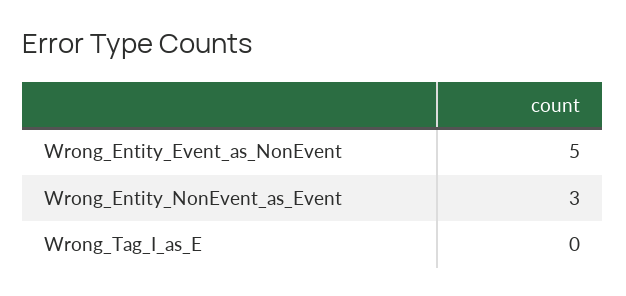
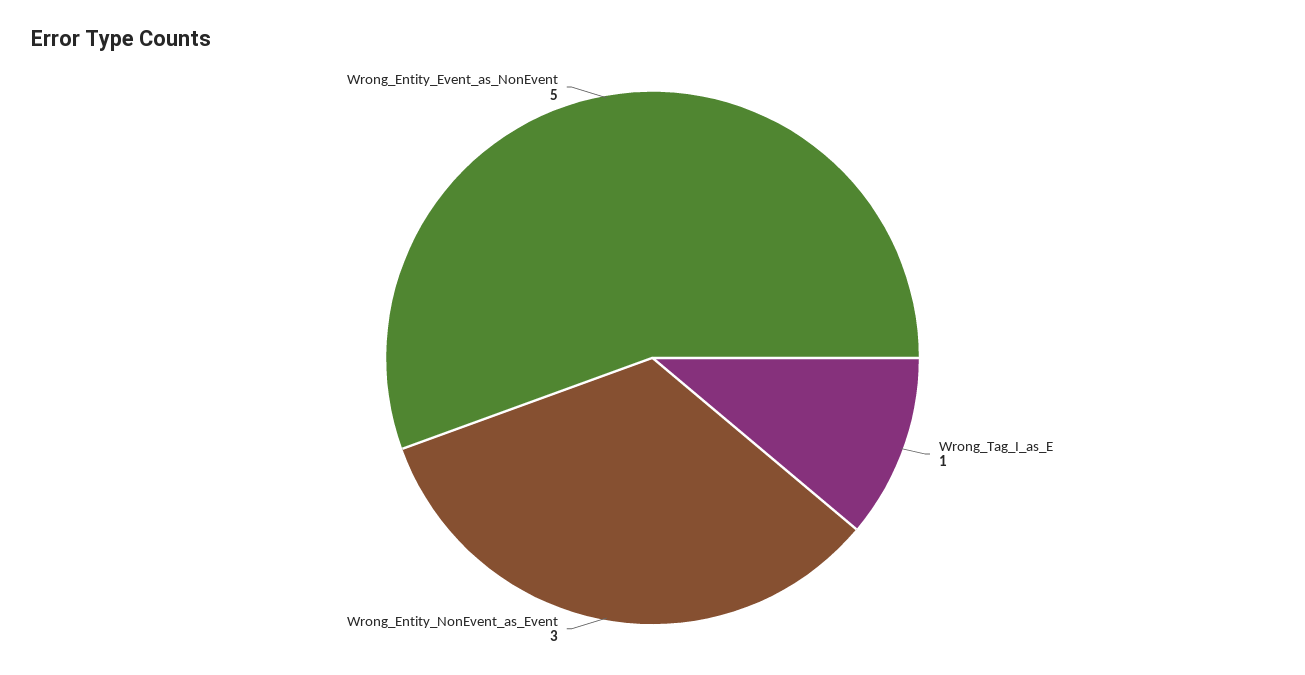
  {
    "Wrong_Entity_Event_as_NonEvent": 5,
    "Wrong_Entity_NonEvent_as_Event": 3,
-   "Wrong_Tag_I_as_E": 0
+   "Wrong_Tag_I_as_E": 1
  }

